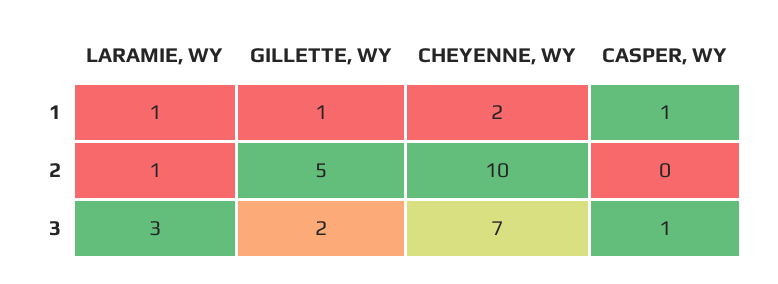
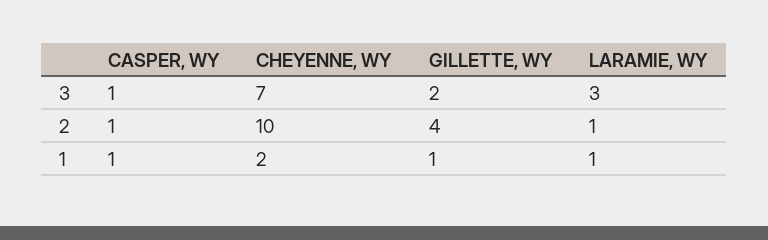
  {
    "LARAMIE, WY": {
      "1": 1,
      "2": 1,
      "3": 3
    },
    "GILLETTE, WY": {
      "1": 1,
-     "2": 5,
+     "2": 4,
      "3": 2
    },
    "CHEYENNE, WY": {
      "1": 2,
      "2": 10,
      "3": 7
    },
    "CASPER, WY": {
      "1": 1,
-     "2": 0,
+     "2": 1,
      "3": 1
    }
  }

